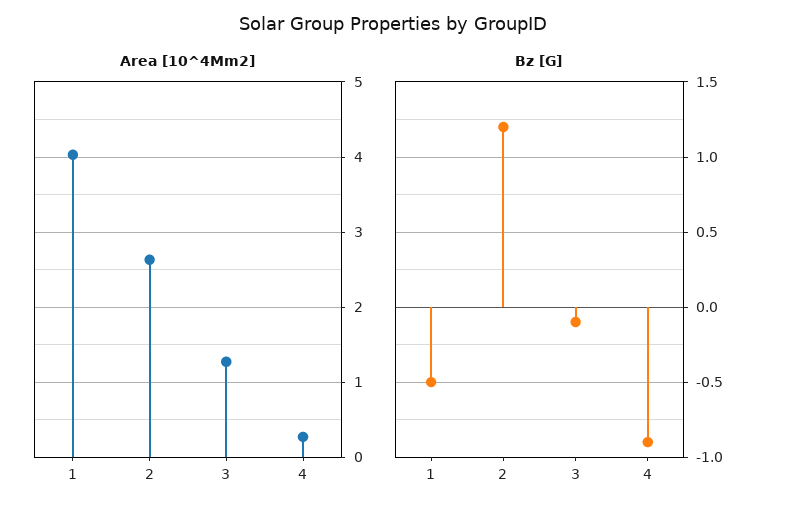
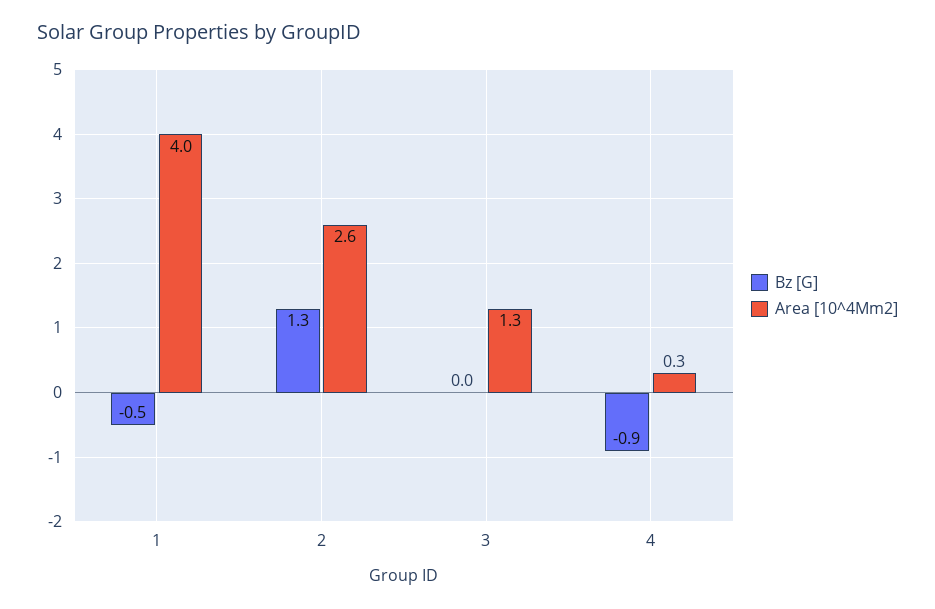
  {
    "Area [10^4Mm2]": {
      "1": 4,
      "2": 2.6,
      "3": 1.3,
      "4": 0.3
    },
    "Bz [G]": {
      "1": -0.5,
-     "2": 1.2,
+     "2": 1.3,
-     "3": -0.1,
+     "3": 0,
      "4": -0.9
    }
  }

